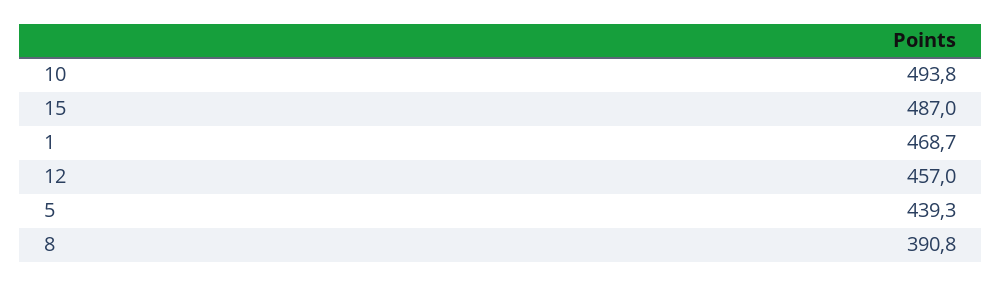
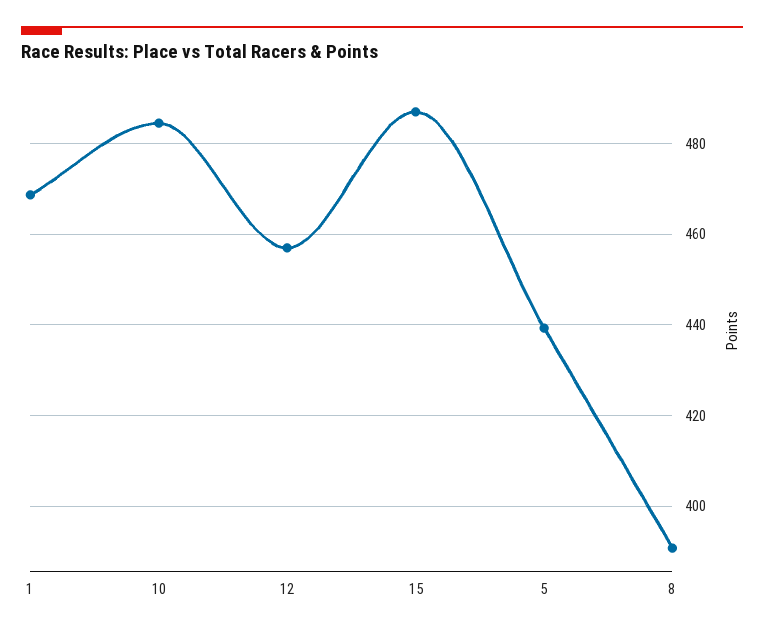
  {
-   "10": 493.8,
+   "10": 484,
    "15": 487,
    "1": 468.7,
    "12": 457,
    "5": 439.3,
    "8": 390.8
  }

